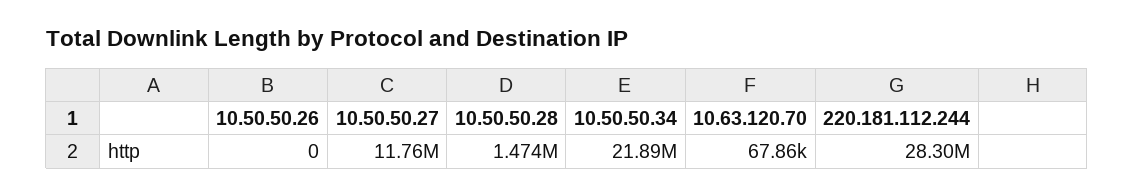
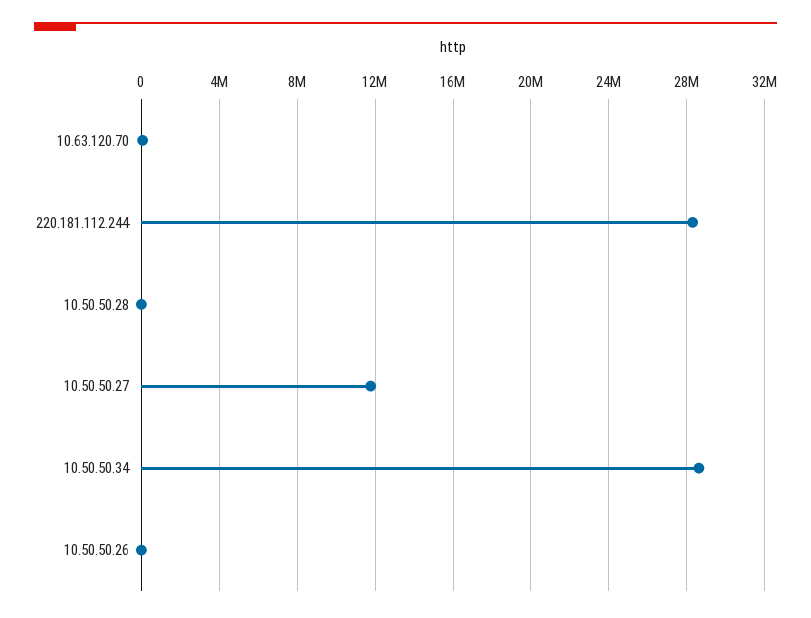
  {
    "10.50.50.26": 0,
    "10.50.50.27": 11760000,
-   "10.50.50.28": 1474000,
+   "10.50.50.28": 0,
-   "10.50.50.34": 21890000,
+   "10.50.50.34": 28500000,
    "10.63.120.70": 67860,
    "220.181.112.244": 28300000
  }

